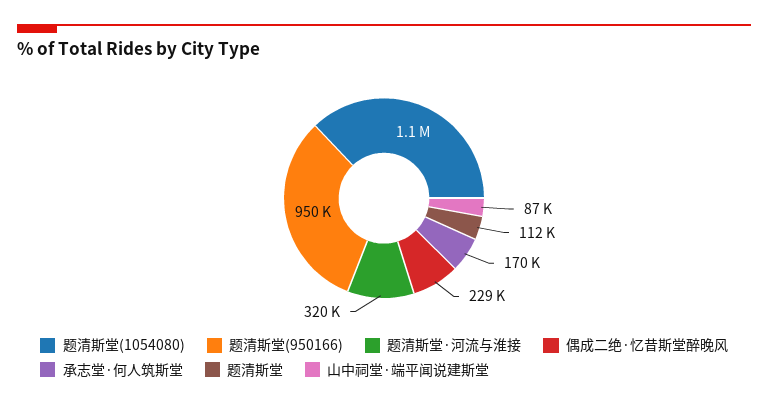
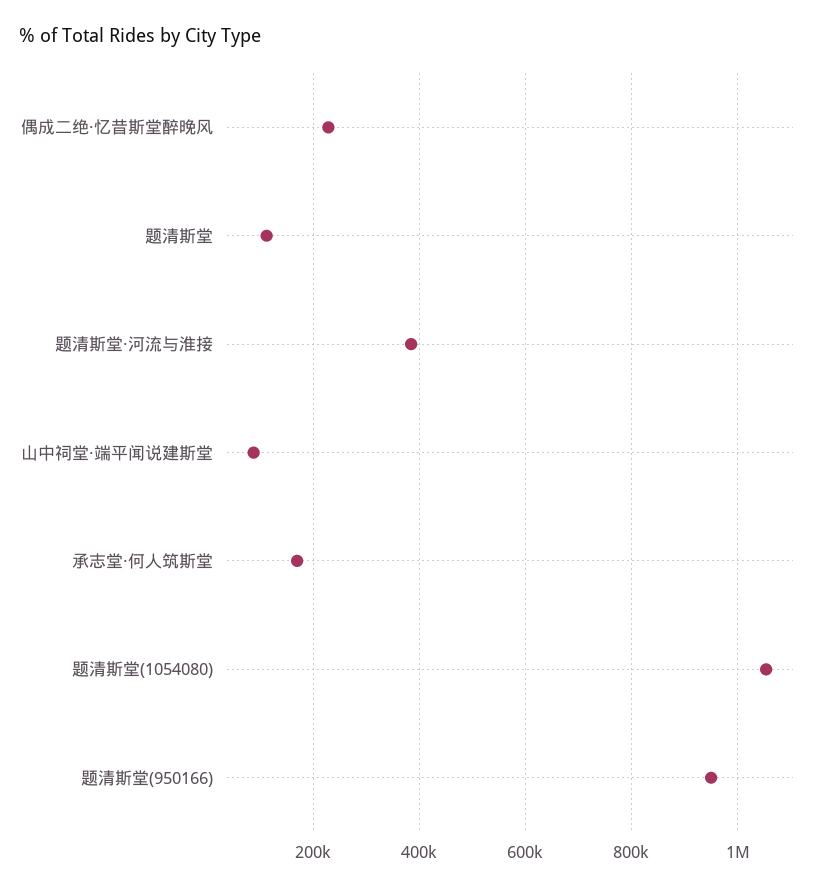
  {
    "题清斯堂(1054080)": 1100000,
    "题清斯堂(950166)": 950000,
-   "题清斯堂·河流与淮接": 320000,
+   "题清斯堂·河流与淮接": 380000,
    "偶成二绝·忆昔斯堂醉晚风": 229000,
    "承志堂·何人筑斯堂": 170000,
    "题清斯堂": 112000,
    "山中祠堂·端平闻说建斯堂": 87000
  }

